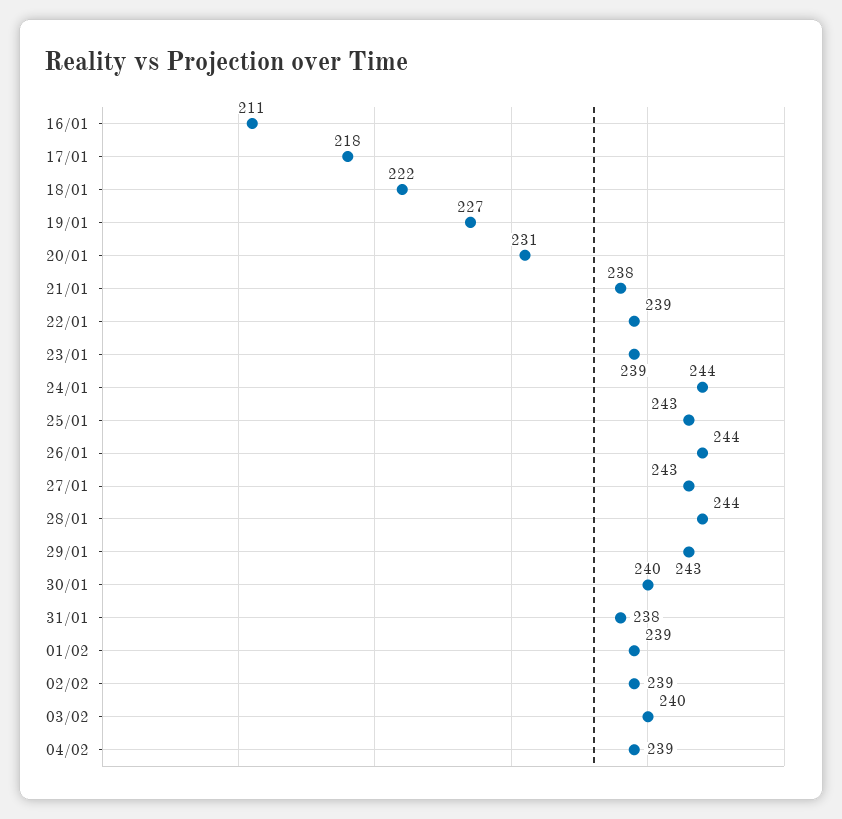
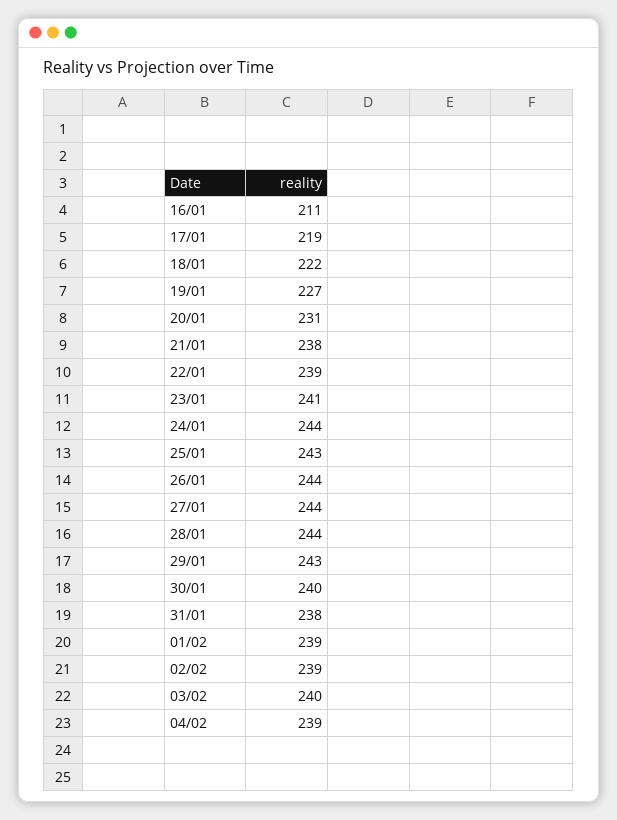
  {
    "16/01": 211,
-   "17/01": 218,
+   "17/01": 219,
    "18/01": 222,
    "19/01": 227,
    "20/01": 231,
    "21/01": 238,
    "22/01": 239,
-   "23/01": 239,
+   "23/01": 241,
    "24/01": 244,
    "25/01": 243,
    "26/01": 244,
-   "27/01": 243,
+   "27/01": 244,
    "28/01": 244,
    "29/01": 243,
    "30/01": 240,
    "31/01": 238,
    "01/02": 239,
    "02/02": 239,
    "03/02": 240,
    "04/02": 239
  }

